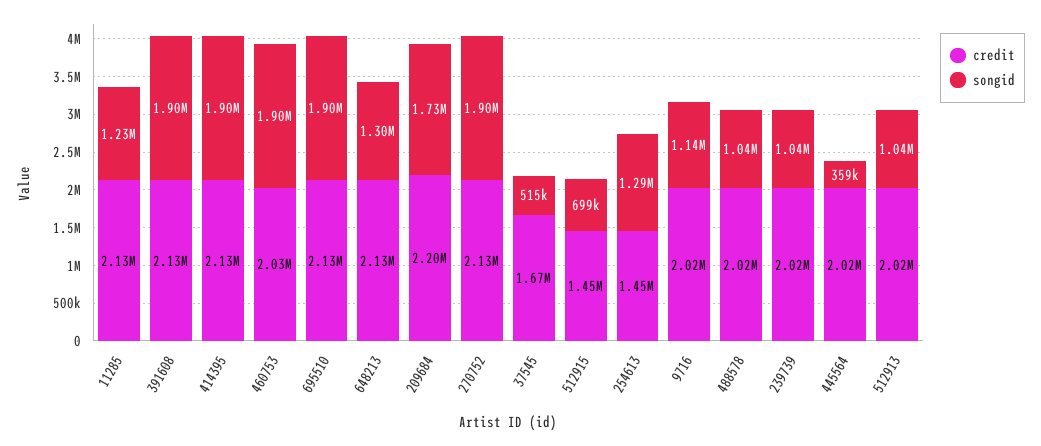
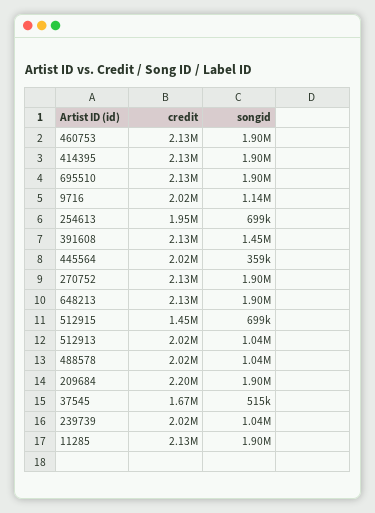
  {
    "credit": {
      "11285": 2130000,
      "391608": 2130000,
      "414395": 2130000,
-     "460753": 2030000,
+     "460753": 2130000,
      "695510": 2130000,
      "648213": 2130000,
      "209684": 2200000,
      "270752": 2130000,
      "37545": 1670000,
      "512915": 1450000,
-     "254613": 1450000,
+     "254613": 1950000,
      "9716": 2020000,
      "488578": 2020000,
      "239739": 2020000,
      "445564": 2020000,
      "512913": 2020000
    },
    "songid": {
-     "11285": 1230000,
+     "11285": 1900000,
-     "391608": 1900000,
+     "391608": 1450000,
      "414395": 1900000,
      "460753": 1900000,
      "695510": 1900000,
-     "648213": 1300000,
+     "648213": 1900000,
-     "209684": 1730000,
+     "209684": 1900000,
      "270752": 1900000,
      "37545": 515000,
      "512915": 699000,
-     "254613": 1290000,
+     "254613": 699000,
      "9716": 1140000,
      "488578": 1040000,
      "239739": 1040000,
      "445564": 359000,
      "512913": 1040000
    }
  }

